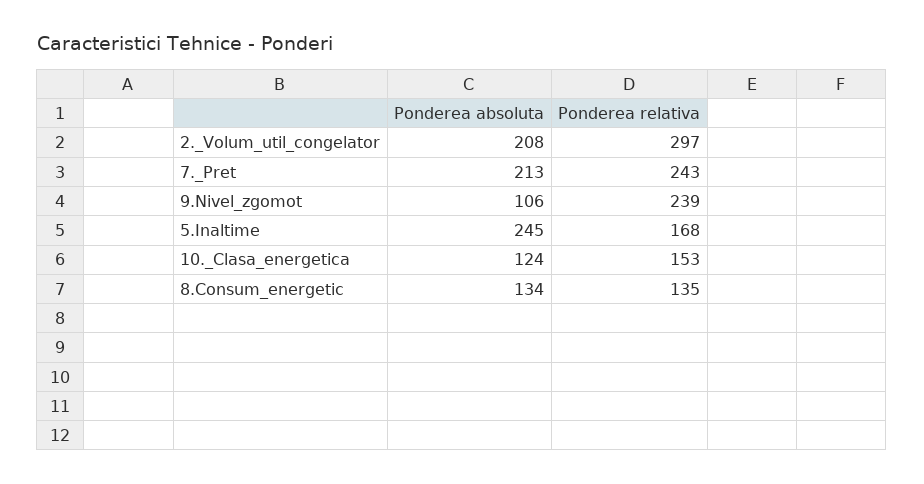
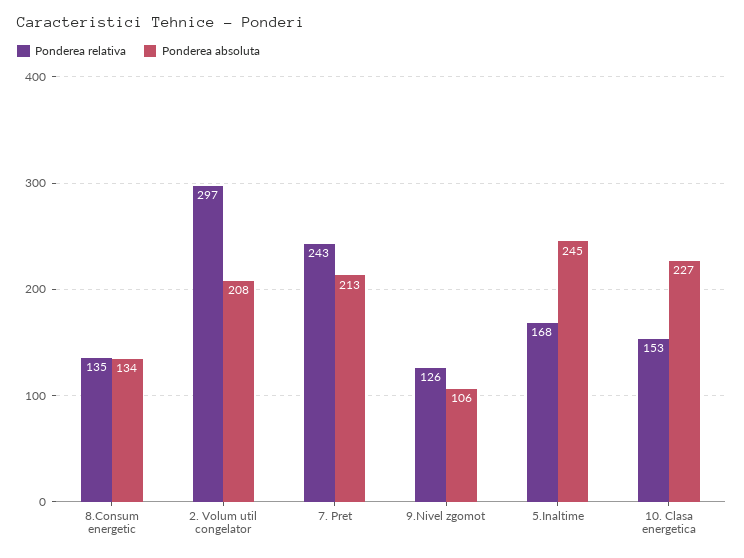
  {
    "Ponderea absoluta": {
      "2._Volum_util_congelator": 208,
      "7._Pret": 213,
      "9.Nivel_zgomot": 106,
      "5.Inaltime": 245,
-     "10._Clasa_energetica": 124,
+     "10._Clasa_energetica": 227,
      "8.Consum_energetic": 134
    },
    "Ponderea relativa": {
      "2._Volum_util_congelator": 297,
      "7._Pret": 243,
-     "9.Nivel_zgomot": 239,
+     "9.Nivel_zgomot": 126,
      "5.Inaltime": 168,
      "10._Clasa_energetica": 153,
      "8.Consum_energetic": 135
    }
  }

